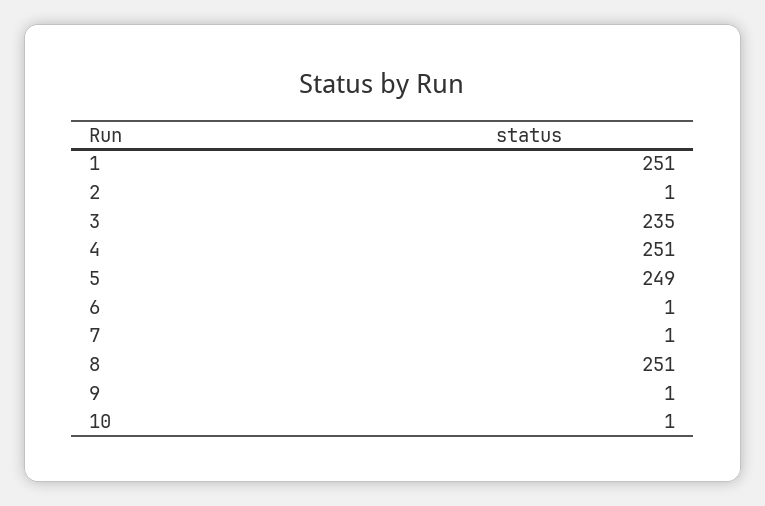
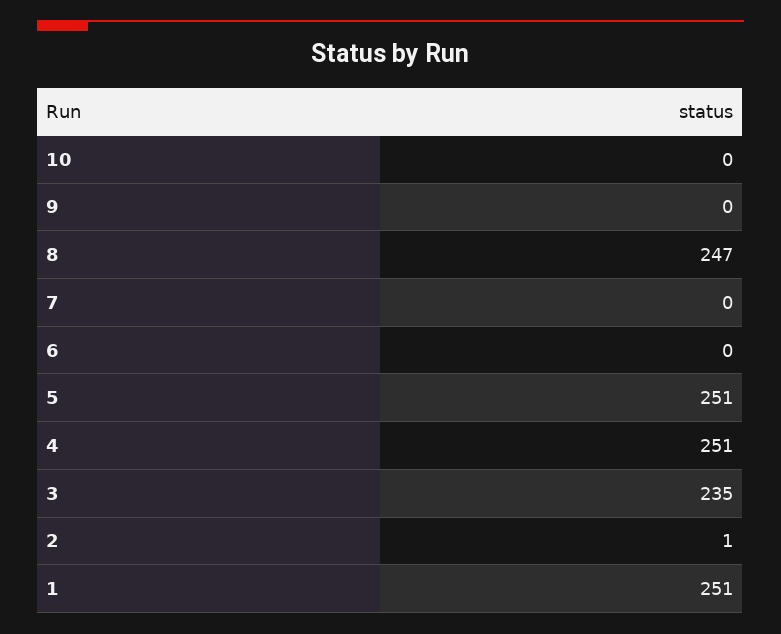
  {
    "1": 251,
    "2": 1,
    "3": 235,
    "4": 251,
-   "5": 249,
+   "5": 251,
-   "6": 1,
+   "6": 0,
-   "7": 1,
+   "7": 0,
-   "8": 251,
+   "8": 247,
-   "9": 1,
+   "9": 0,
-   "10": 1
+   "10": 0
  }

